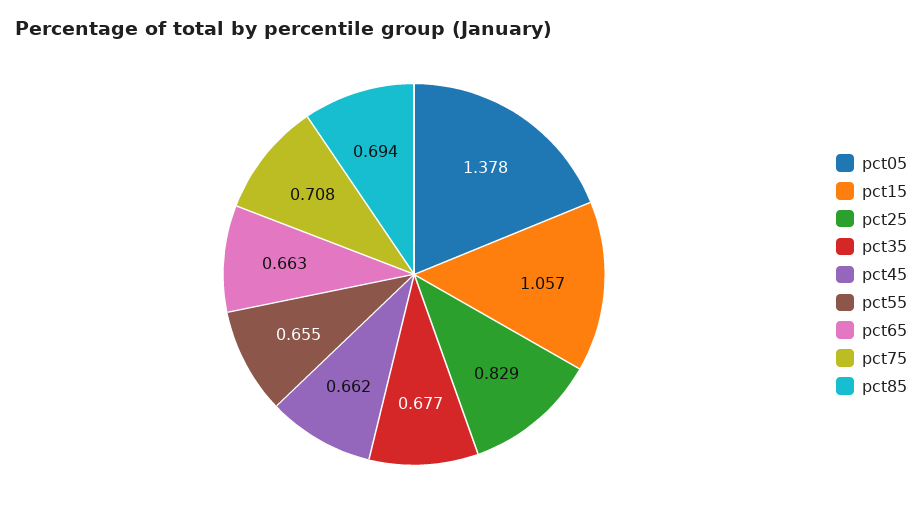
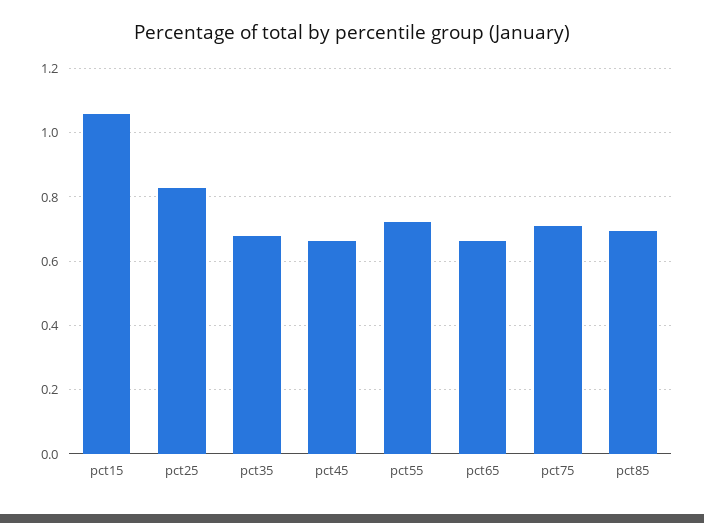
  {
-   "pct05": 1.378,
    "pct15": 1.057,
    "pct25": 0.829,
    "pct35": 0.677,
    "pct45": 0.662,
-   "pct55": 0.655,
+   "pct55": 0.72,
    "pct65": 0.663,
    "pct75": 0.708,
    "pct85": 0.694
  }

